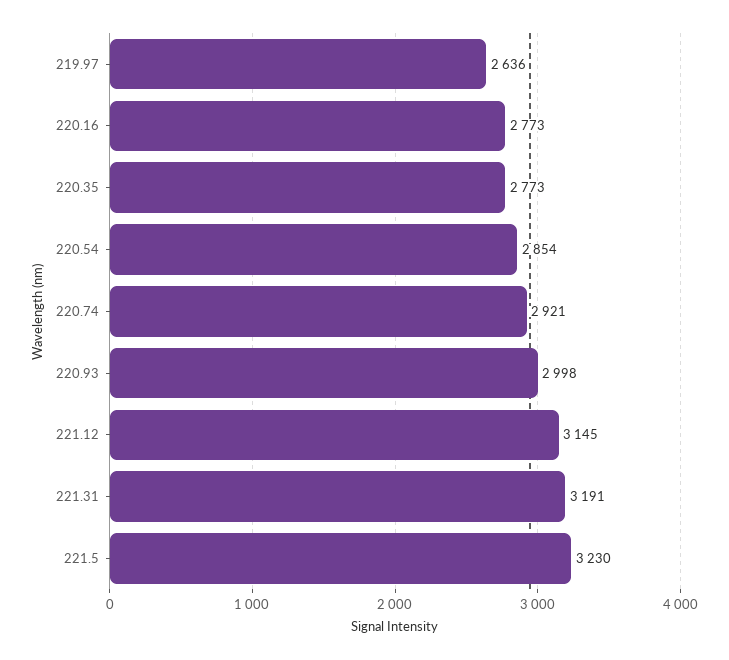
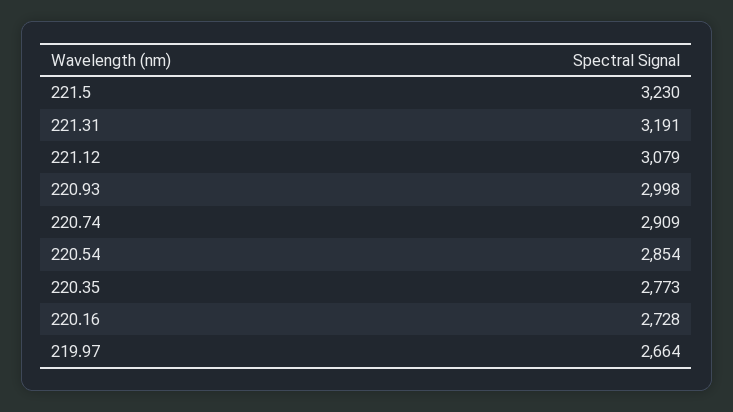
  {
-   "219.97": 2636,
+   "219.97": 2664,
-   "220.16": 2773,
+   "220.16": 2728,
    "220.35": 2773,
    "220.54": 2854,
-   "220.74": 2921,
+   "220.74": 2909,
    "220.93": 2998,
-   "221.12": 3145,
+   "221.12": 3079,
    "221.31": 3191,
    "221.5": 3230
  }

